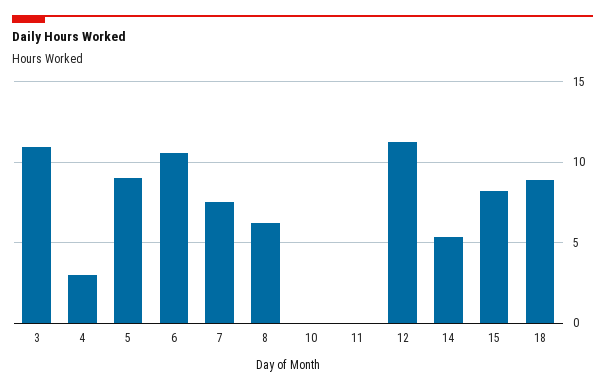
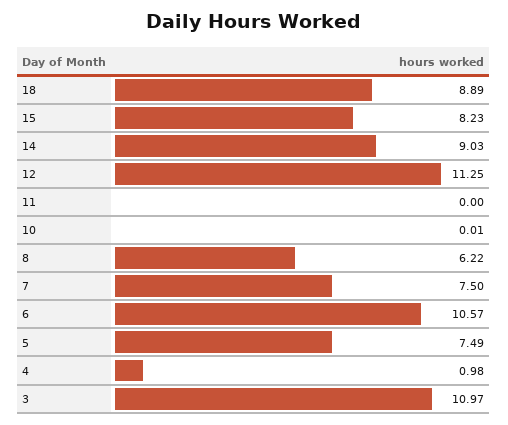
  {
    "3": 10.97,
-   "4": 3,
+   "4": 0.98,
-   "5": 9,
+   "5": 7.49,
    "6": 10.57,
    "7": 7.5,
    "8": 6.22,
    "10": 0.01,
    "11": 0,
    "12": 11.25,
-   "14": 5.5,
+   "14": 9.03,
    "15": 8.23,
    "18": 8.89
  }

